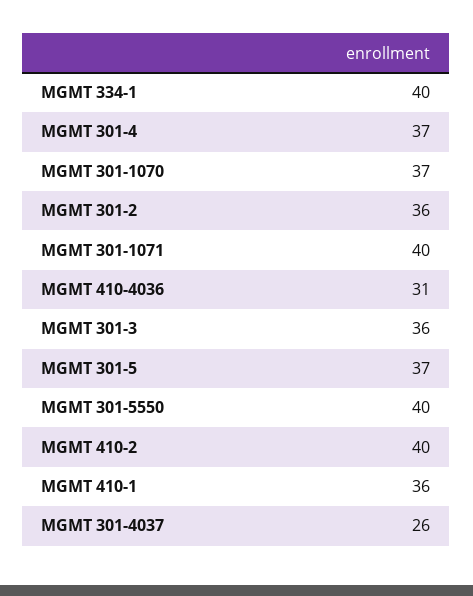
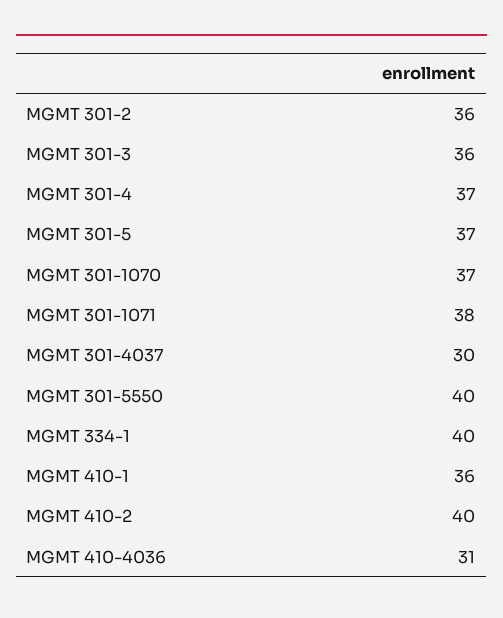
  {
    "MGMT 334-1": 40,
    "MGMT 301-4": 37,
    "MGMT 301-1070": 37,
    "MGMT 301-2": 36,
-   "MGMT 301-1071": 40,
+   "MGMT 301-1071": 38,
    "MGMT 410-4036": 31,
    "MGMT 301-3": 36,
    "MGMT 301-5": 37,
    "MGMT 301-5550": 40,
    "MGMT 410-2": 40,
    "MGMT 410-1": 36,
-   "MGMT 301-4037": 26
+   "MGMT 301-4037": 30
  }

